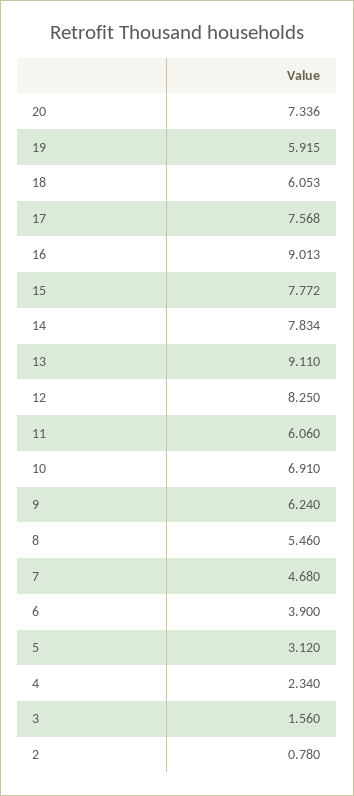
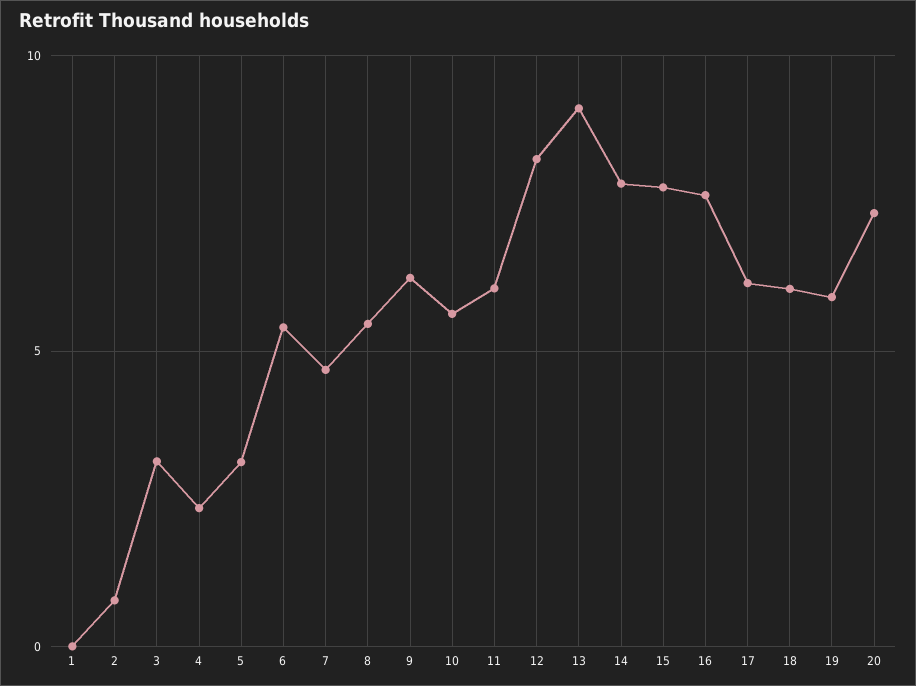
  {
    "20": 7.336,
    "19": 5.915,
    "18": 6.053,
-   "17": 7.568,
+   "17": 6,
-   "16": 9.013,
+   "16": 7.5,
    "15": 7.772,
    "14": 7.834,
    "13": 9.11,
    "12": 8.25,
    "11": 6.06,
-   "10": 6.91,
+   "10": 5.5,
    "9": 6.24,
    "8": 5.46,
    "7": 4.68,
-   "6": 3.9,
+   "6": 5.5,
    "5": 3.12,
    "4": 2.34,
-   "3": 1.56,
+   "3": 3,
-   "2": 0.78
+   "2": 0.78,
+   "1": 0
  }

